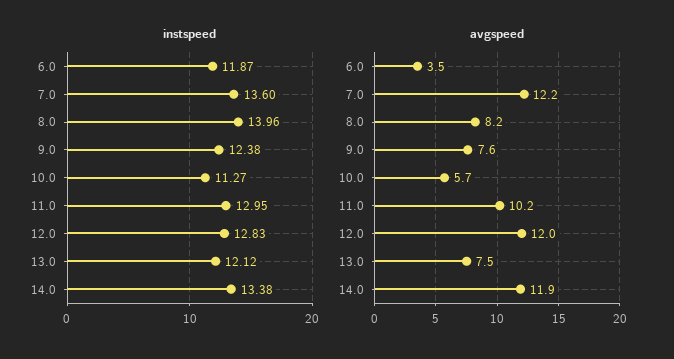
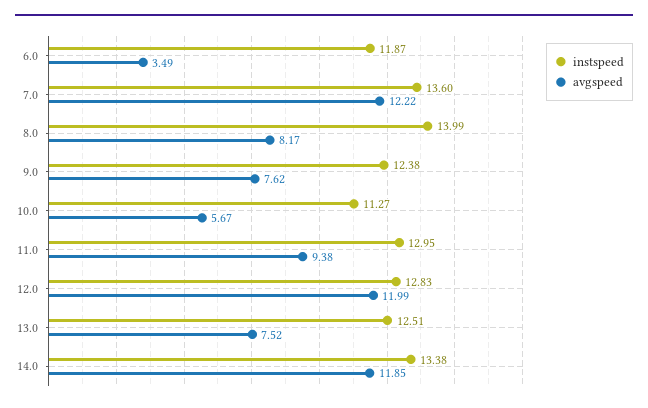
  {
    "instspeed": {
      "6.0": 11.87,
      "7.0": 13.6,
-     "8.0": 13.96,
+     "8.0": 13.99,
      "9.0": 12.38,
      "10.0": 11.27,
      "11.0": 12.95,
      "12.0": 12.83,
-     "13.0": 12.12,
+     "13.0": 12.51,
      "14.0": 13.38
    },
    "avgspeed": {
      "6.0": 3.49,
      "7.0": 12.22,
      "8.0": 8.17,
      "9.0": 7.62,
      "10.0": 5.67,
-     "11.0": 10.2,
+     "11.0": 9.38,
      "12.0": 11.99,
      "13.0": 7.52,
      "14.0": 11.85
    }
  }

